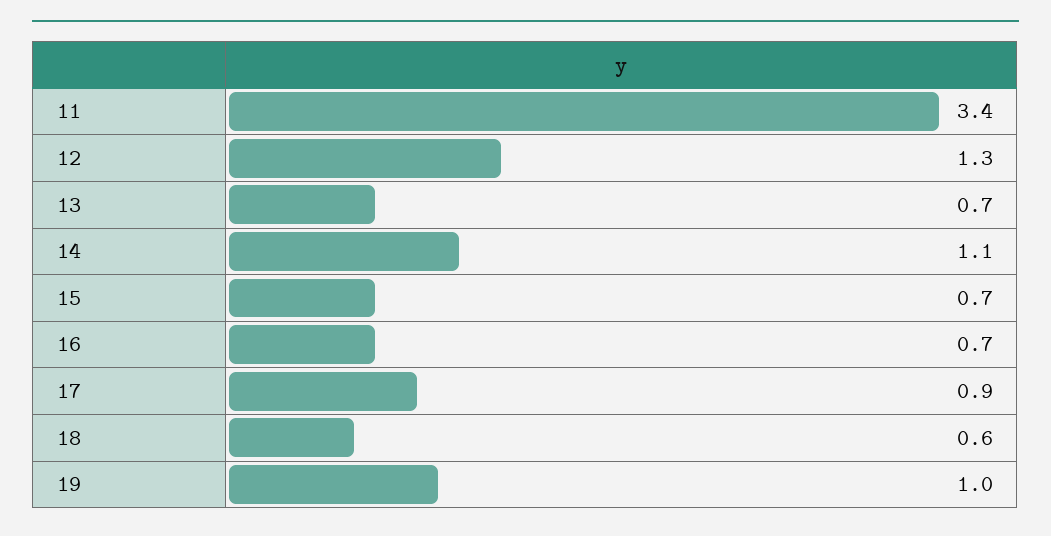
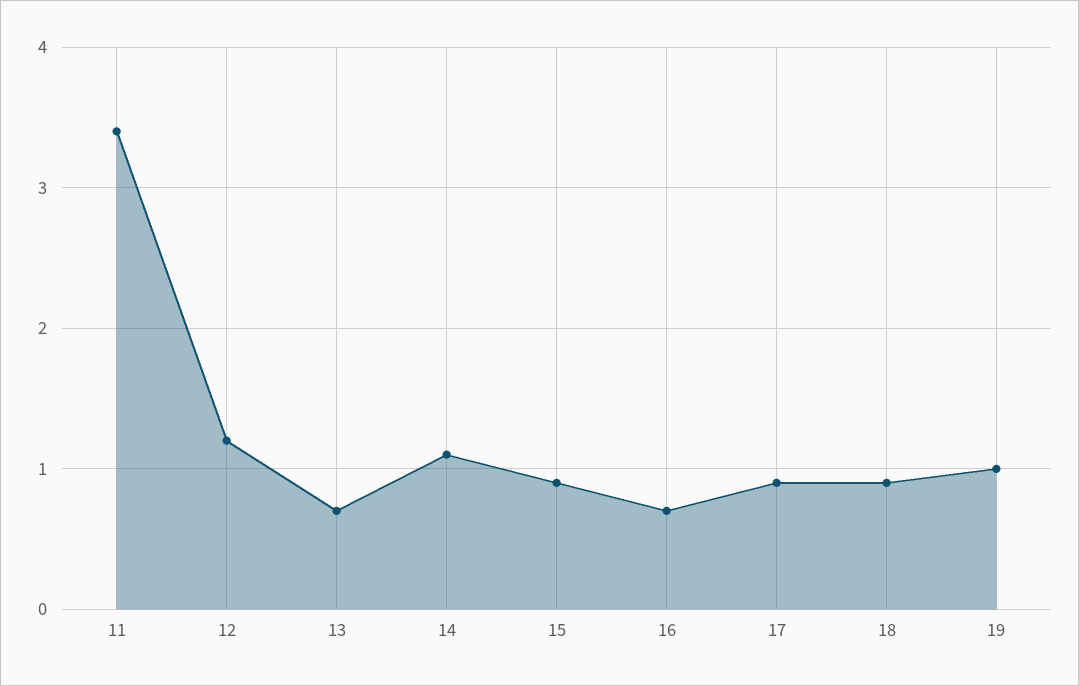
  {
    "11": 3.4,
-   "12": 1.3,
+   "12": 1.2,
    "13": 0.7,
    "14": 1.1,
-   "15": 0.7,
+   "15": 0.9,
    "16": 0.7,
    "17": 0.9,
-   "18": 0.6,
+   "18": 0.9,
    "19": 1
  }

